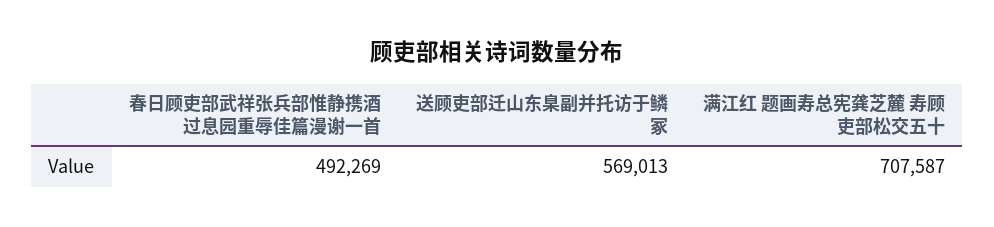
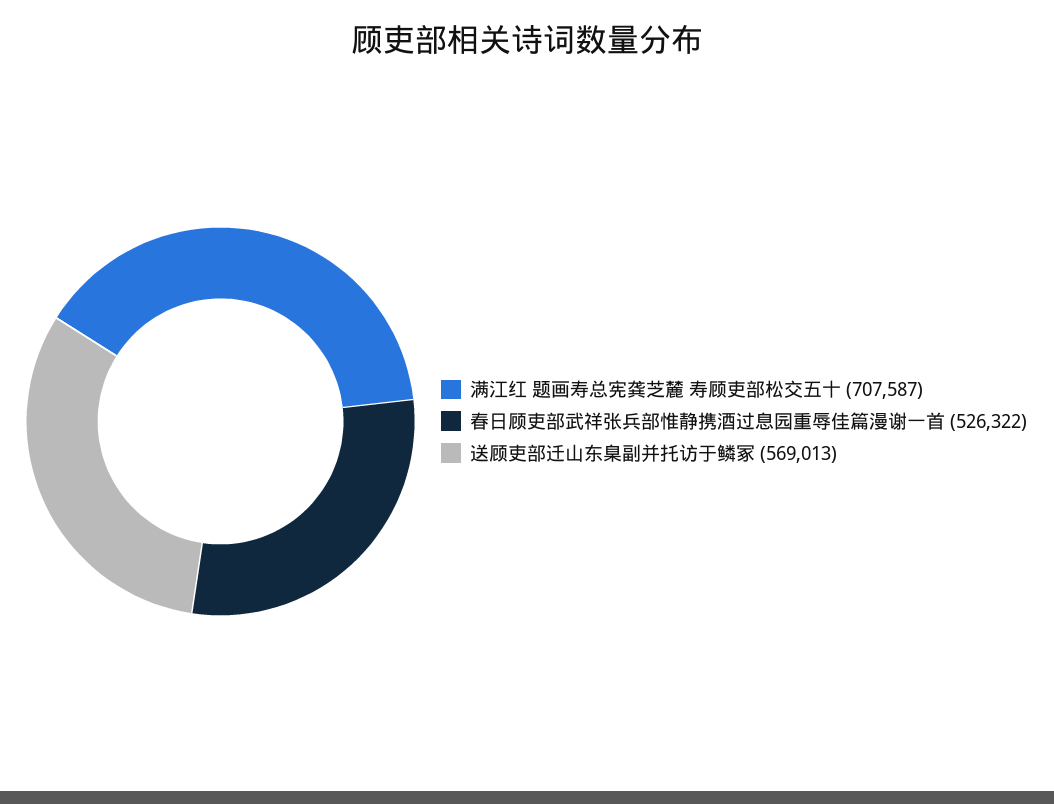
  {
-   "春日顾吏部武祥张兵部惟静携酒过息园重辱佳篇漫谢一首": 492269,
+   "春日顾吏部武祥张兵部惟静携酒过息园重辱佳篇漫谢一首": 526322,
    "送顾吏部迁山东臬副并托访于鳞冢": 569013,
    "满江红 题画寿总宪龚芝麓 寿顾吏部松交五十": 707587
  }

